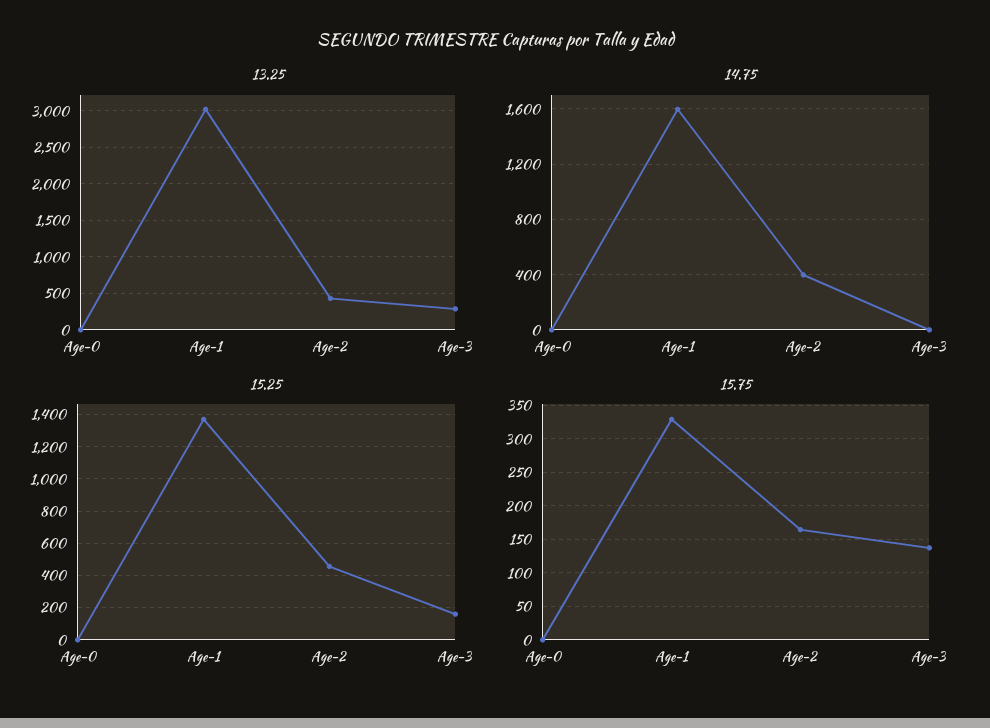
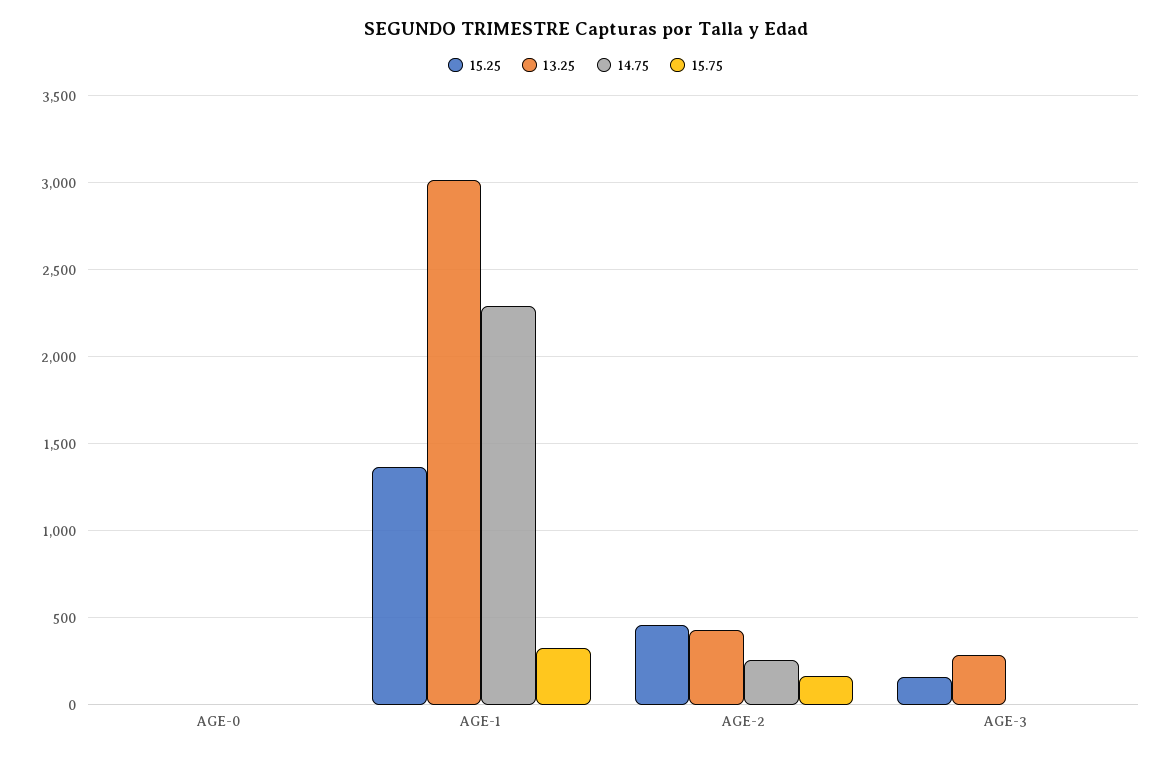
  {
    "13.25": {
      "Age-0": 0,
      "Age-1": 3000,
      "Age-2": 450,
      "Age-3": 300
    },
    "14.75": {
      "Age-0": 0,
-     "Age-1": 1600,
+     "Age-1": 2300,
-     "Age-2": 400,
+     "Age-2": 250,
      "Age-3": 0
    },
    "15.25": {
      "Age-0": 0,
      "Age-1": 1350,
      "Age-2": 450,
      "Age-3": 150
    },
    "15.75": {
      "Age-0": 0,
      "Age-1": 330,
      "Age-2": 160,
-     "Age-3": 140
+     "Age-3": 0
    }
  }

